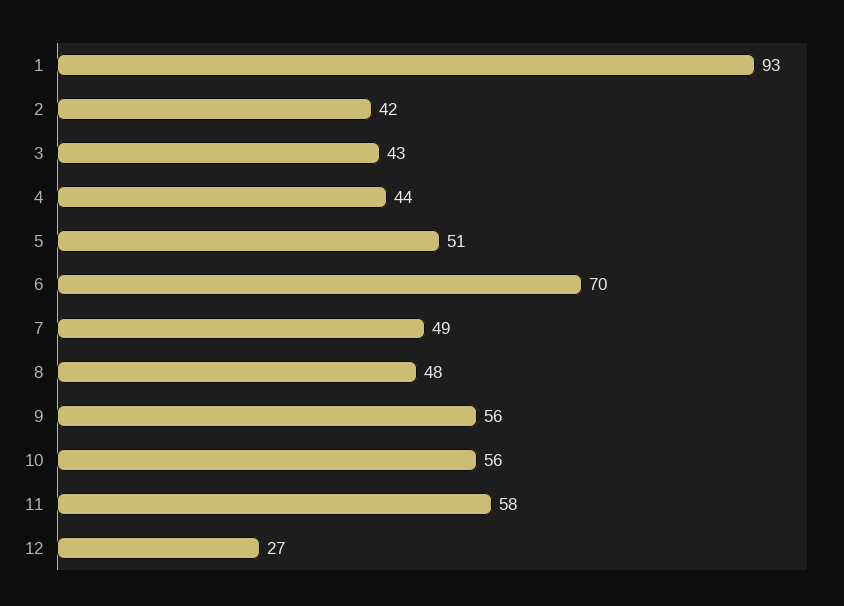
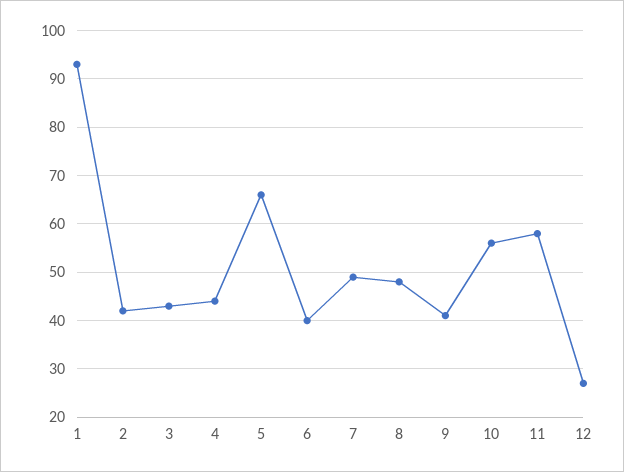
  {
    "1": 93,
    "2": 42,
    "3": 43,
    "4": 44,
-   "5": 51,
+   "5": 65,
-   "6": 70,
+   "6": 40,
    "7": 49,
    "8": 48,
-   "9": 56,
+   "9": 40,
    "10": 56,
    "11": 58,
    "12": 27
  }

